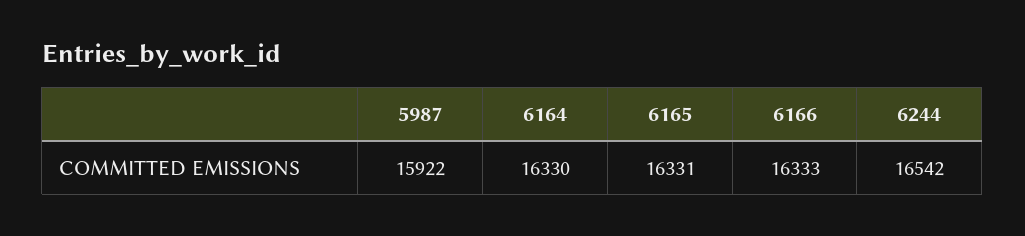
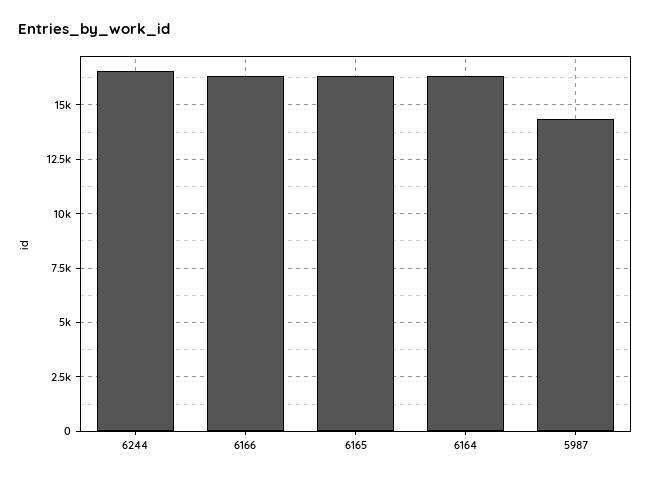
  {
-   "5987": 15922,
+   "5987": 14500,
    "6164": 16330,
    "6165": 16331,
    "6166": 16333,
    "6244": 16542
  }

